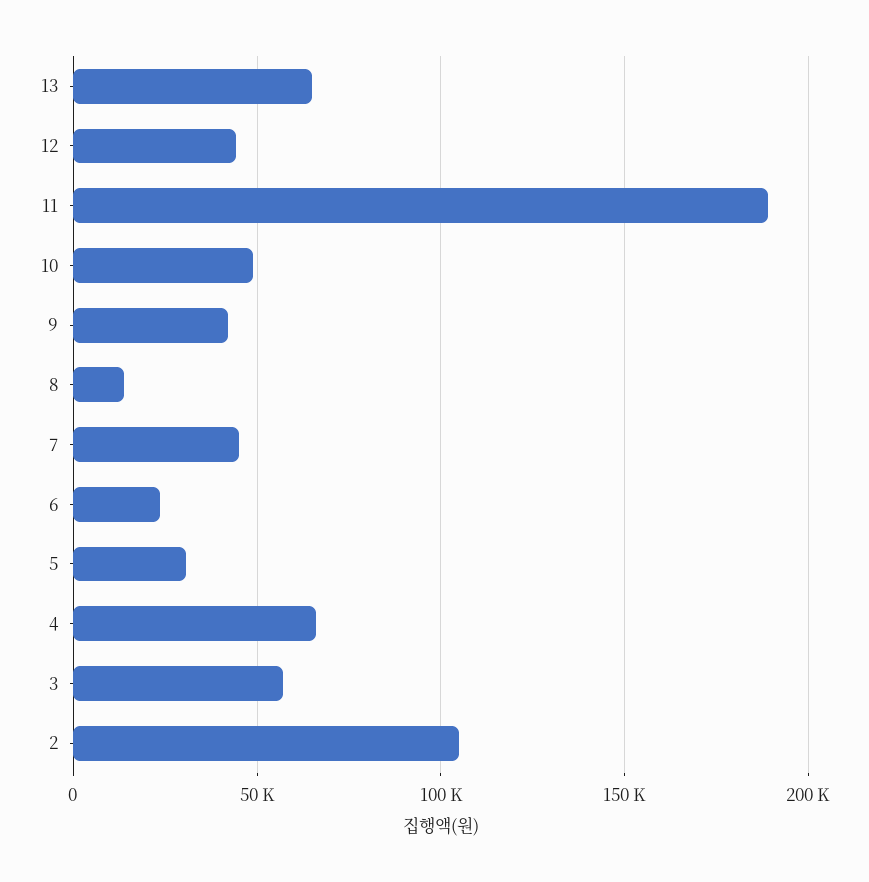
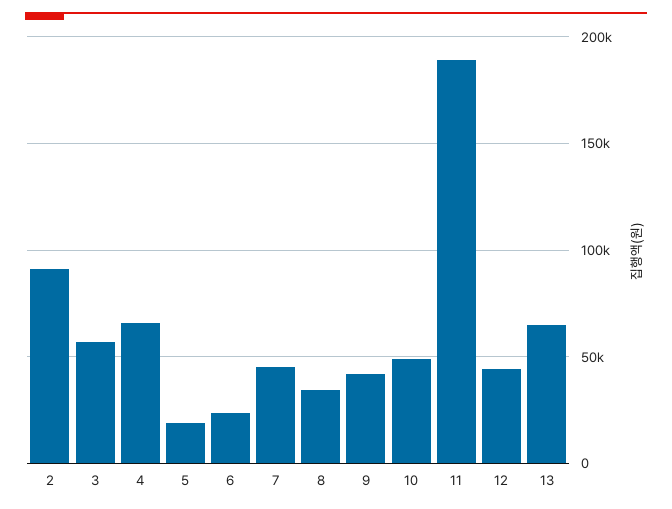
  {
    "13": 65000,
    "12": 45000,
    "11": 190000,
    "10": 50000,
    "9": 40000,
-   "8": 15000,
+   "8": 35000,
    "7": 45000,
    "6": 25000,
-   "5": 30000,
+   "5": 20000,
    "4": 65000,
    "3": 55000,
-   "2": 105000
+   "2": 90000
  }

